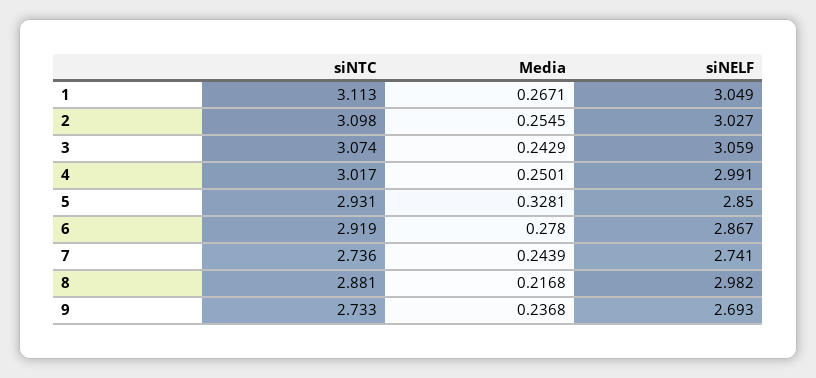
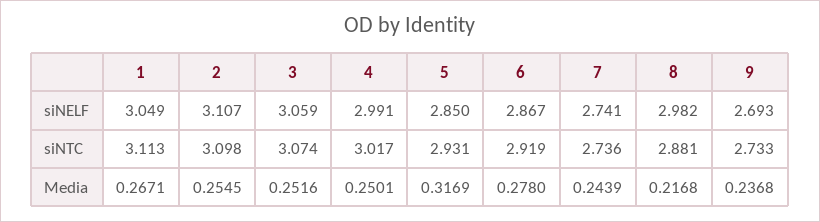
  {
    "siNTC": {
      "1": 3.113,
      "2": 3.098,
      "3": 3.074,
      "4": 3.017,
      "5": 2.931,
      "6": 2.919,
      "7": 2.736,
      "8": 2.881,
      "9": 2.733
    },
    "Media": {
      "1": 0.2671,
      "2": 0.2545,
-     "3": 0.2429,
+     "3": 0.2516,
      "4": 0.2501,
-     "5": 0.3281,
+     "5": 0.3169,
      "6": 0.278,
      "7": 0.2439,
      "8": 0.2168,
      "9": 0.2368
    },
    "siNELF": {
      "1": 3.049,
-     "2": 3.027,
+     "2": 3.107,
      "3": 3.059,
      "4": 2.991,
      "5": 2.85,
      "6": 2.867,
      "7": 2.741,
      "8": 2.982,
      "9": 2.693
    }
  }

